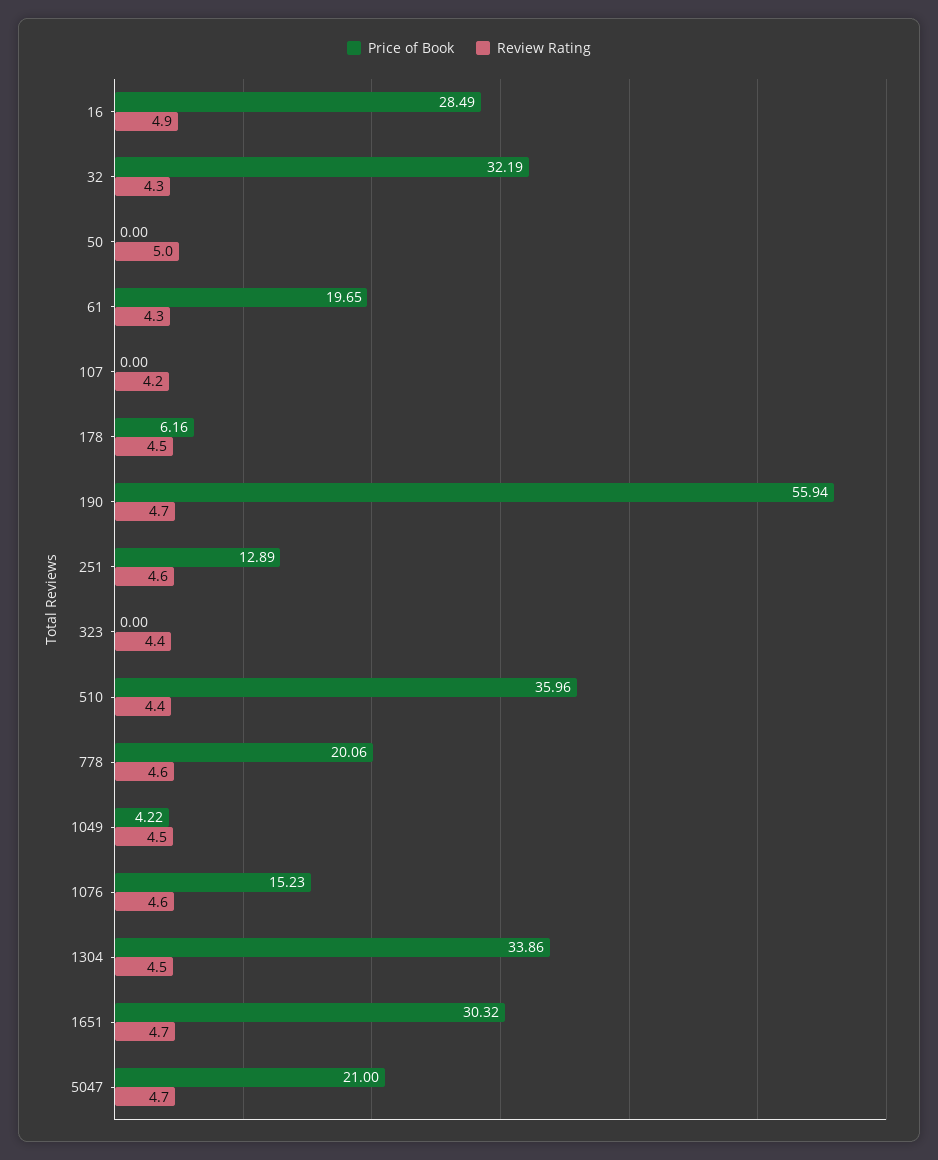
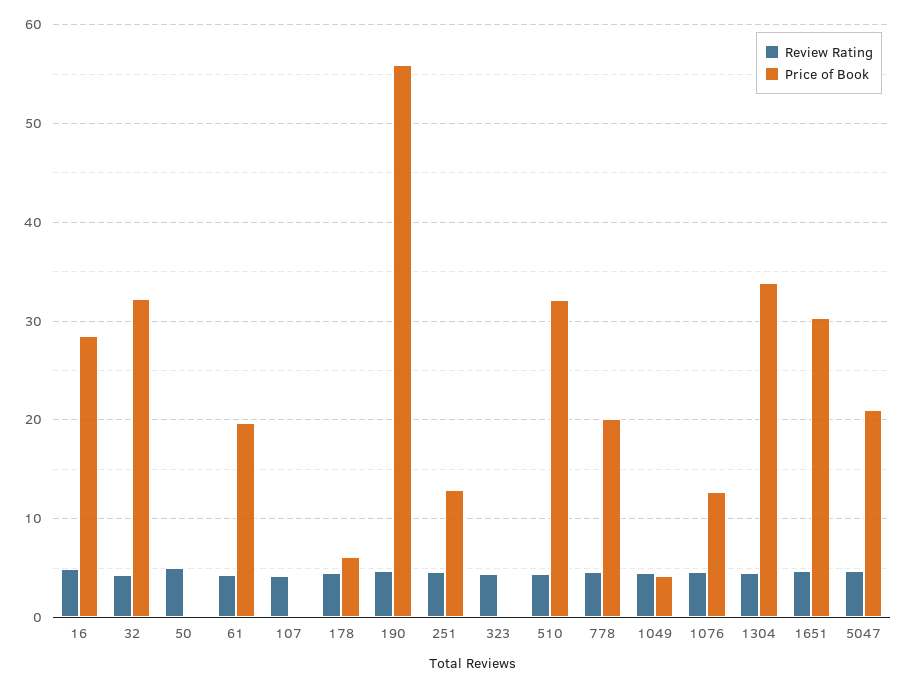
  {
    "Price of Book": {
      "16": 28.49,
      "32": 32.19,
      "50": 0,
      "61": 19.65,
      "107": 0,
      "178": 6.16,
      "190": 55.94,
      "251": 12.89,
      "323": 0,
-     "510": 35.96,
+     "510": 32,
      "778": 20.06,
      "1049": 4.22,
-     "1076": 15.23,
+     "1076": 13,
      "1304": 33.86,
      "1651": 30.32,
      "5047": 21
    },
    "Review Rating": {
      "16": 4.9,
      "32": 4.3,
      "50": 5,
      "61": 4.3,
      "107": 4.2,
      "178": 4.5,
      "190": 4.7,
      "251": 4.6,
      "323": 4.4,
      "510": 4.4,
      "778": 4.6,
      "1049": 4.5,
      "1076": 4.6,
      "1304": 4.5,
      "1651": 4.7,
      "5047": 4.7
    }
  }

